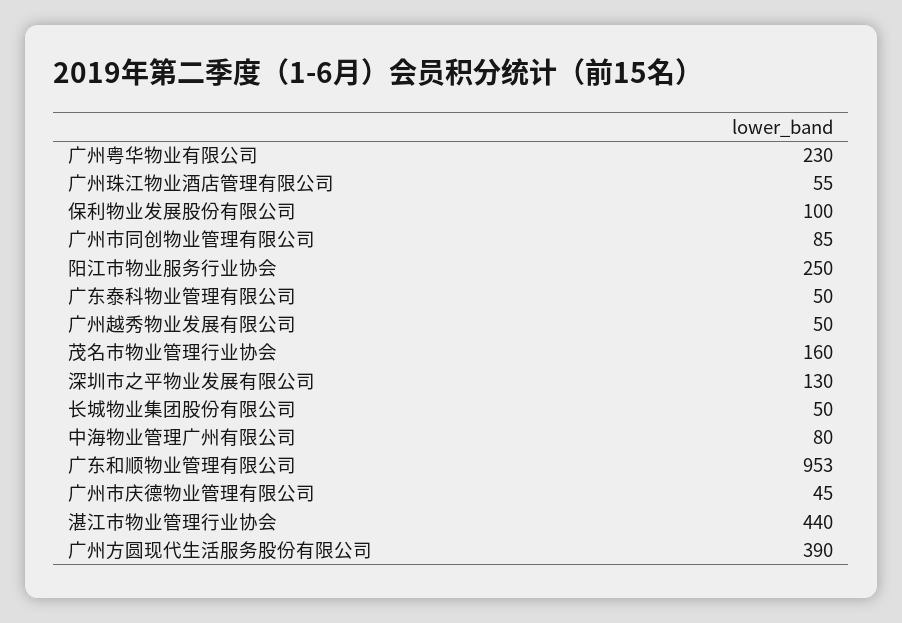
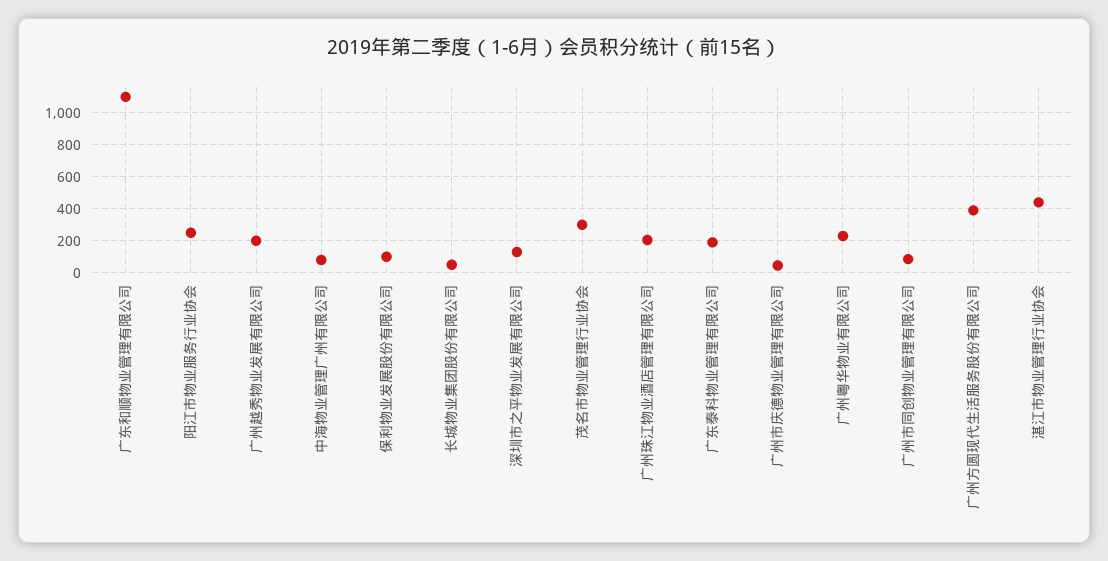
  {
    "广州粤华物业有限公司": 230,
-   "广州珠江物业酒店管理有限公司": 55,
+   "广州珠江物业酒店管理有限公司": 200,
    "保利物业发展股份有限公司": 100,
    "广州市同创物业管理有限公司": 85,
    "阳江市物业服务行业协会": 250,
-   "广东泰科物业管理有限公司": 50,
+   "广东泰科物业管理有限公司": 200,
-   "广州越秀物业发展有限公司": 50,
+   "广州越秀物业发展有限公司": 200,
-   "茂名市物业管理行业协会": 160,
+   "茂名市物业管理行业协会": 300,
    "深圳市之平物业发展有限公司": 130,
    "长城物业集团股份有限公司": 50,
    "中海物业管理广州有限公司": 80,
-   "广东和顺物业管理有限公司": 953,
+   "广东和顺物业管理有限公司": 1100,
    "广州市庆德物业管理有限公司": 45,
    "湛江市物业管理行业协会": 440,
    "广州方圆现代生活服务股份有限公司": 390
  }

